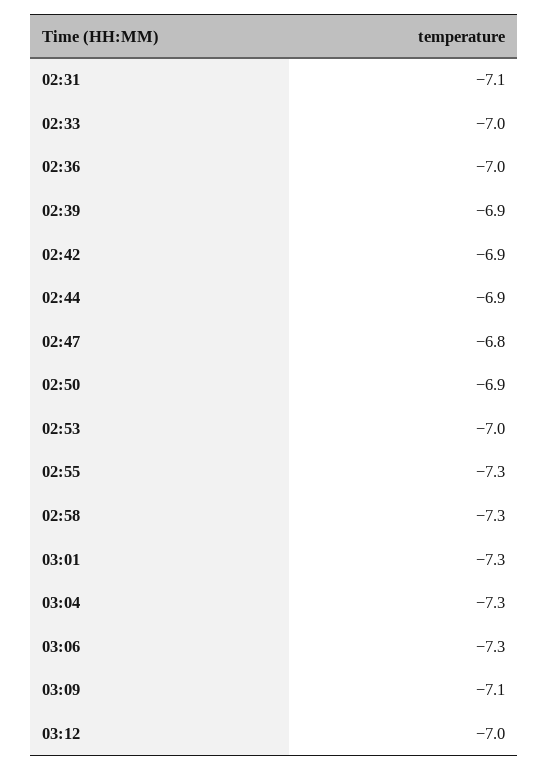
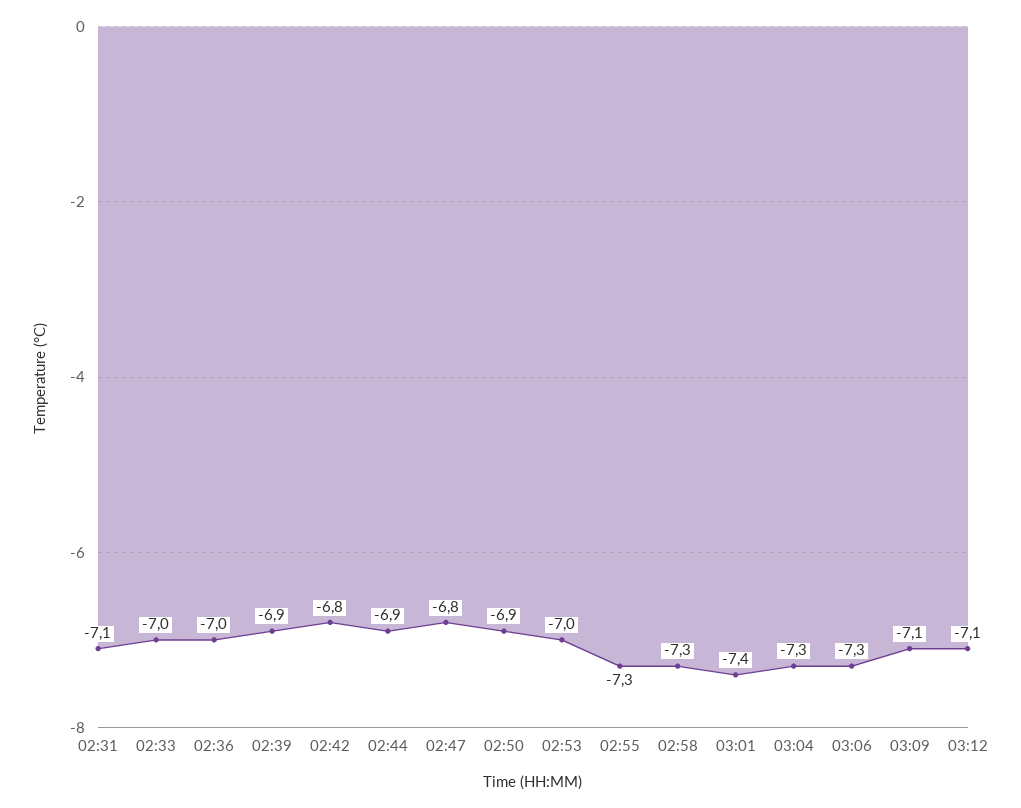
  {
    "02:31": -7.1,
    "02:33": -7,
    "02:36": -7,
    "02:39": -6.9,
-   "02:42": -6.9,
+   "02:42": -6.8,
    "02:44": -6.9,
    "02:47": -6.8,
    "02:50": -6.9,
    "02:53": -7,
    "02:55": -7.3,
    "02:58": -7.3,
-   "03:01": -7.3,
+   "03:01": -7.4,
    "03:04": -7.3,
    "03:06": -7.3,
    "03:09": -7.1,
-   "03:12": -7
+   "03:12": -7.1
  }

